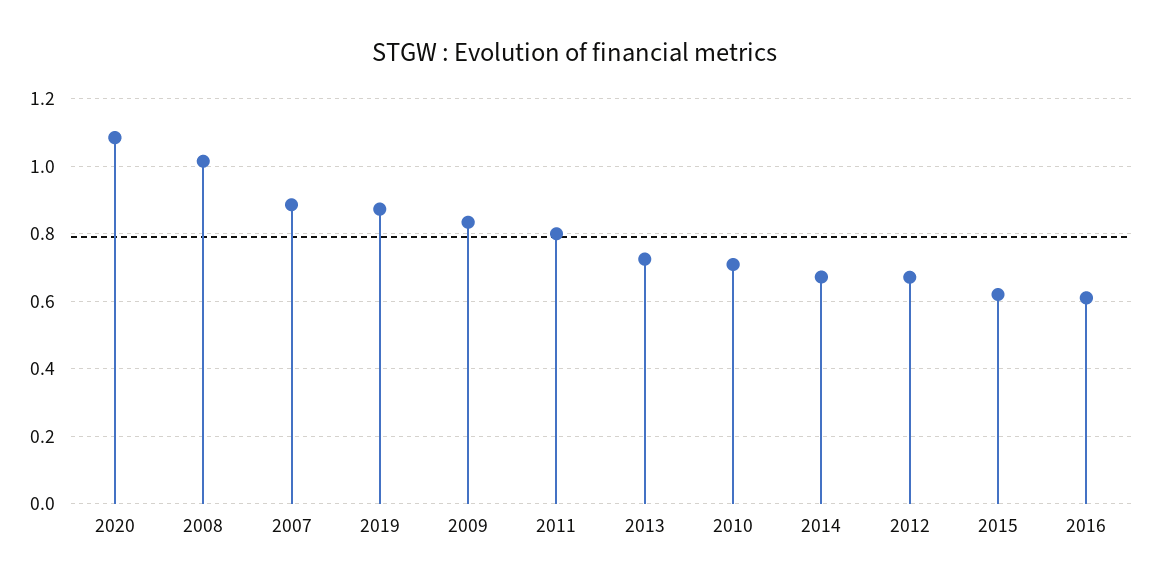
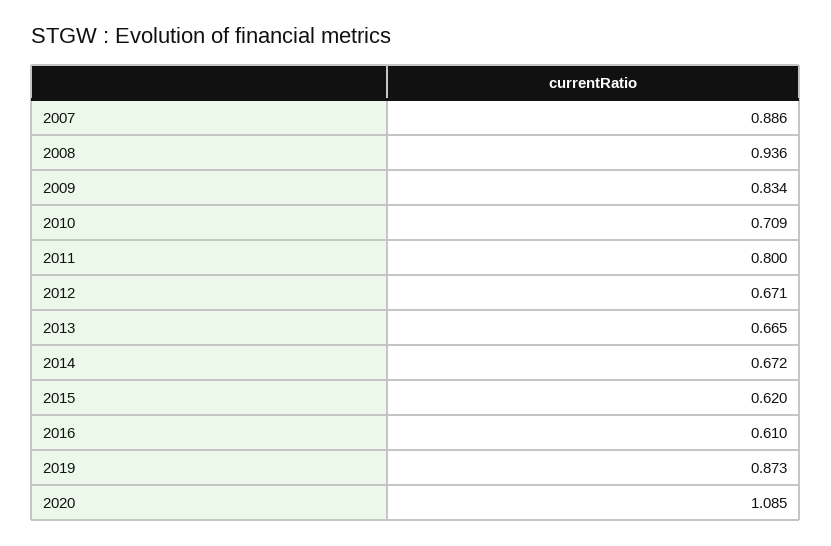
  {
    "2020": 1.085,
-   "2008": 1.02,
+   "2008": 0.936,
    "2007": 0.886,
    "2019": 0.873,
    "2009": 0.834,
    "2011": 0.8,
-   "2013": 0.72,
+   "2013": 0.665,
    "2010": 0.709,
    "2014": 0.672,
    "2012": 0.671,
    "2015": 0.62,
    "2016": 0.61
  }

